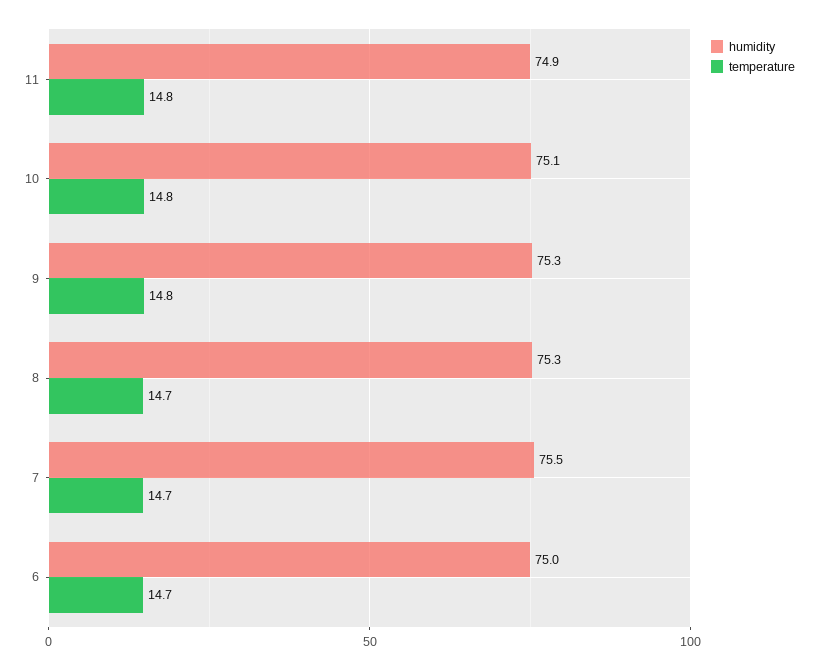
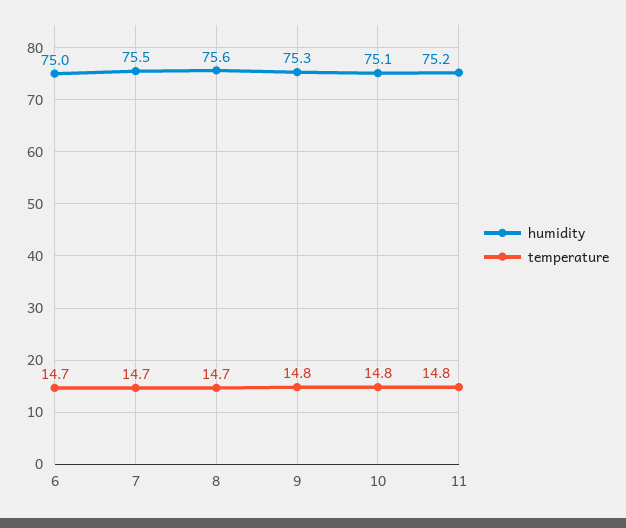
  {
    "humidity": {
-     "11": 74.9,
+     "11": 75.2,
      "10": 75.1,
      "9": 75.3,
-     "8": 75.3,
+     "8": 75.6,
      "7": 75.5,
      "6": 75
    },
    "temperature": {
      "11": 14.8,
      "10": 14.8,
      "9": 14.8,
      "8": 14.7,
      "7": 14.7,
      "6": 14.7
    }
  }

